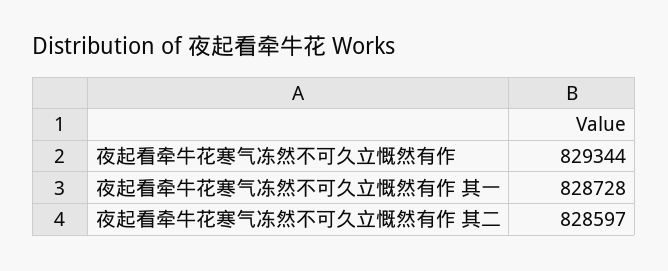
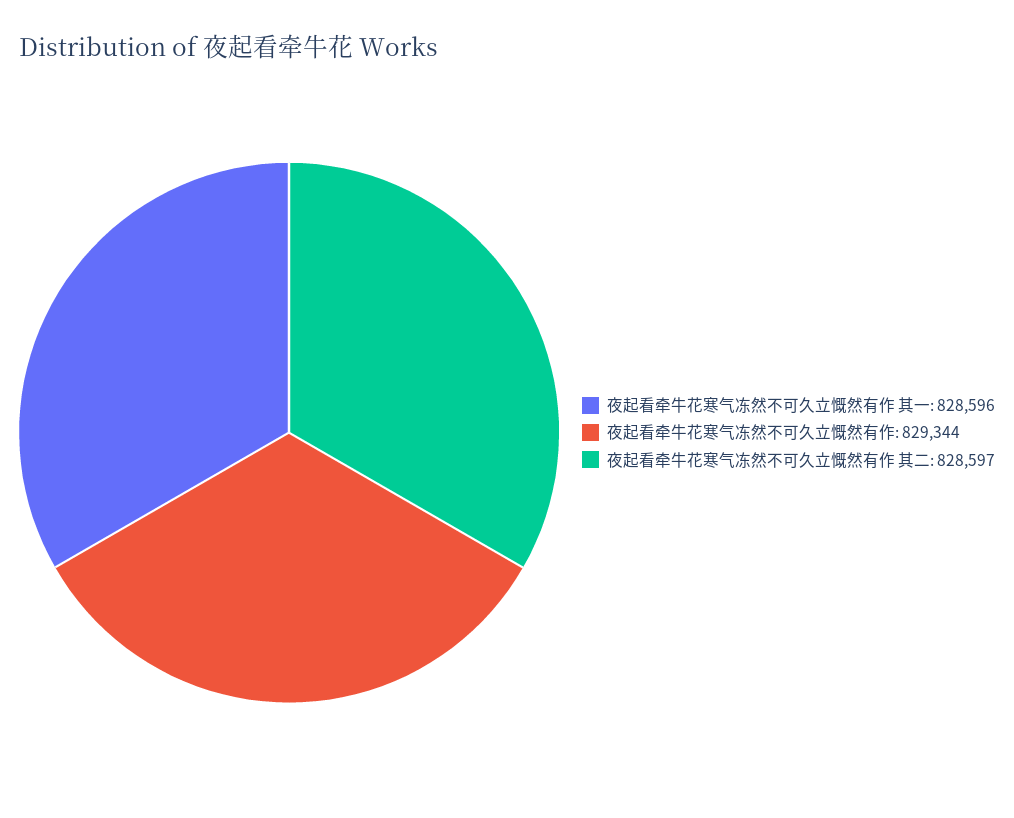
  {
    "夜起看牵牛花寒气冻然不可久立慨然有作": 829344,
-   "夜起看牵牛花寒气冻然不可久立慨然有作 其一": 828728,
+   "夜起看牵牛花寒气冻然不可久立慨然有作 其一": 828596,
    "夜起看牵牛花寒气冻然不可久立慨然有作 其二": 828597
  }

